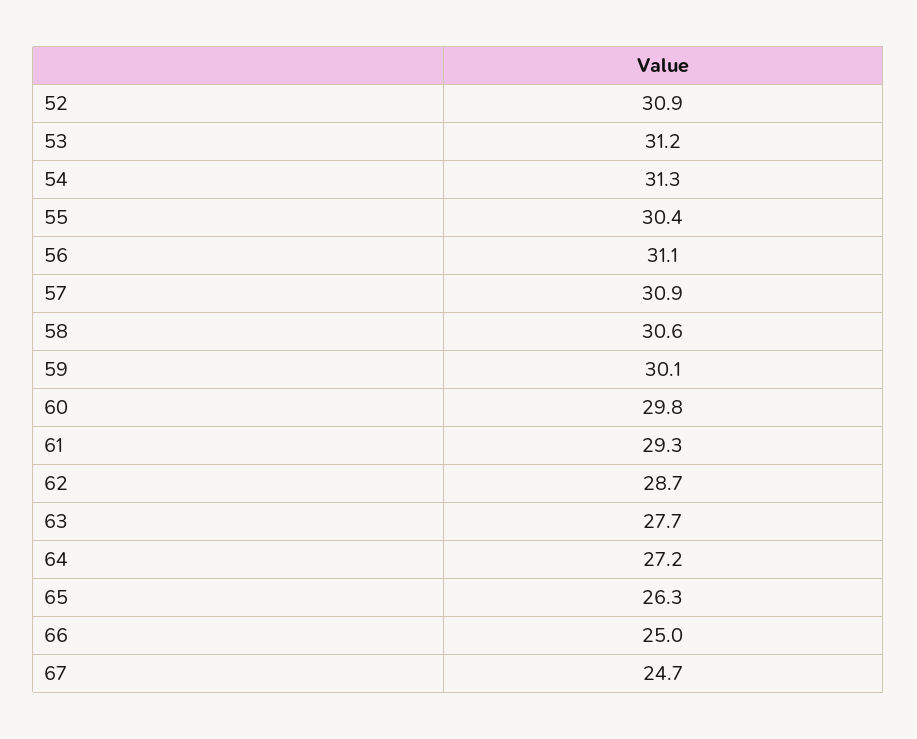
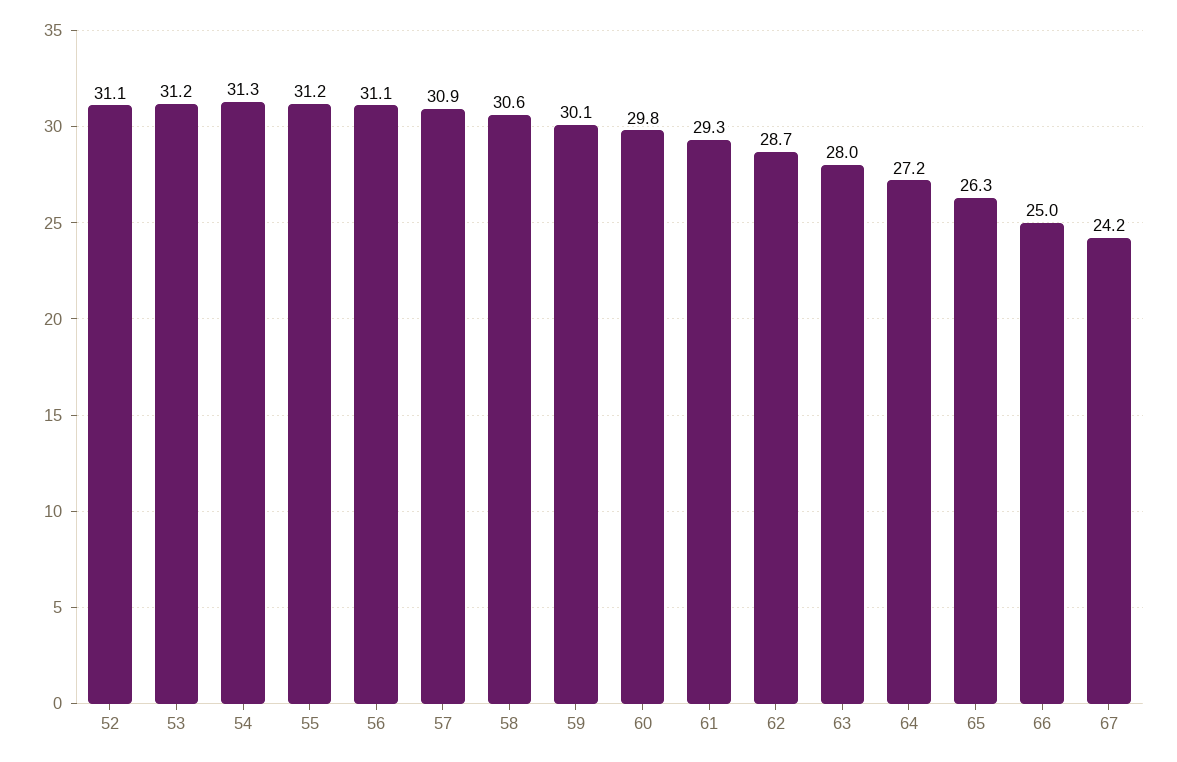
  {
-   "52": 30.9,
+   "52": 31.1,
    "53": 31.2,
    "54": 31.3,
-   "55": 30.4,
+   "55": 31.2,
    "56": 31.1,
    "57": 30.9,
    "58": 30.6,
    "59": 30.1,
    "60": 29.8,
    "61": 29.3,
    "62": 28.7,
-   "63": 27.7,
+   "63": 28,
    "64": 27.2,
    "65": 26.3,
    "66": 25,
-   "67": 24.7
+   "67": 24.2
  }

